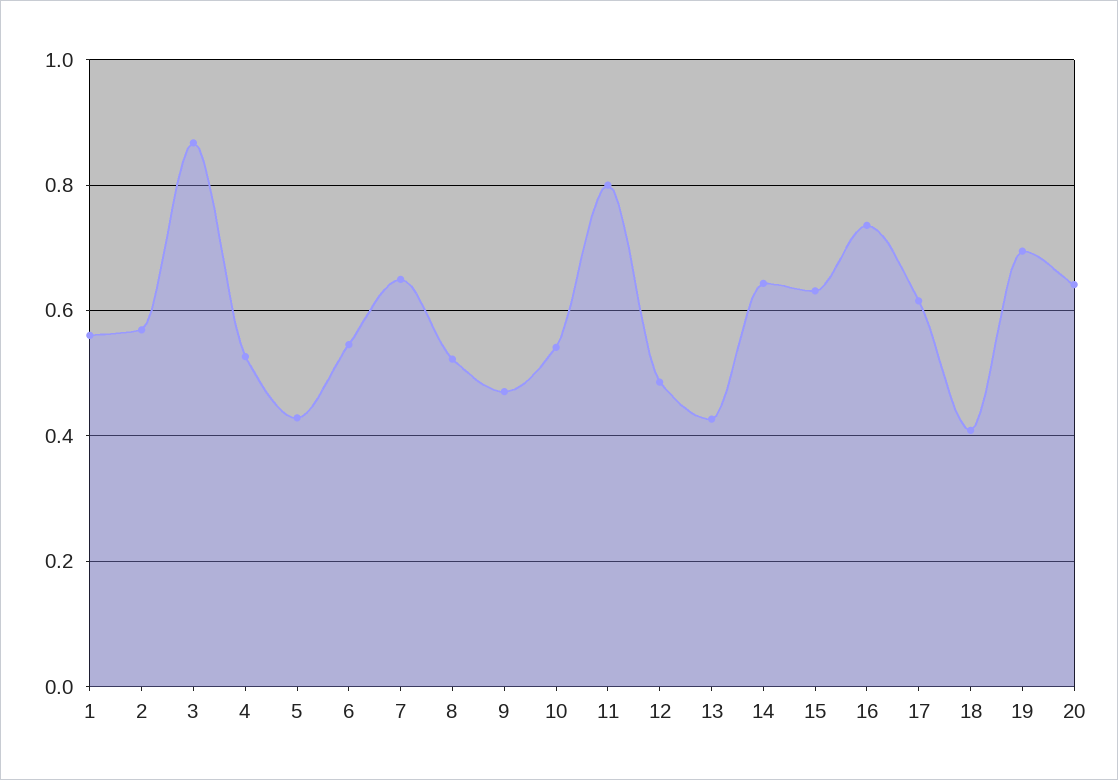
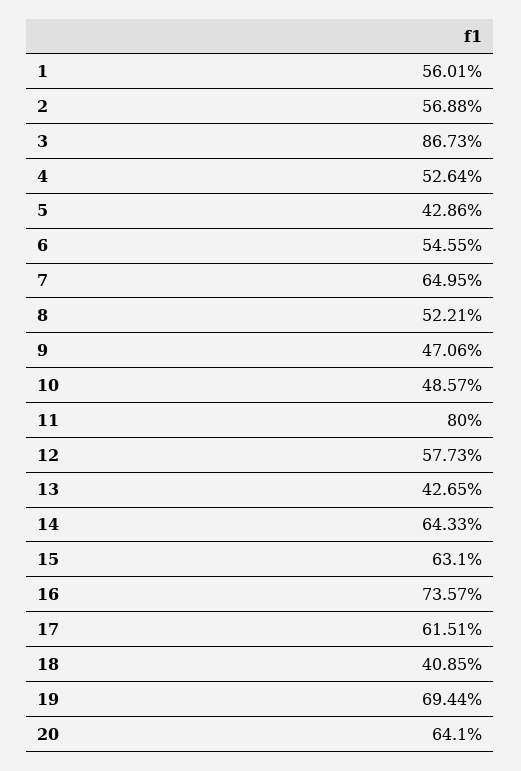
  {
    "1": 0.5601,
    "2": 0.5688,
    "3": 0.8673,
    "4": 0.5264,
    "5": 0.4286,
    "6": 0.5455,
    "7": 0.6495,
    "8": 0.5221,
    "9": 0.4706,
-   "10": 0.54,
+   "10": 0.4857,
    "11": 0.8,
-   "12": 0.48,
+   "12": 0.5773,
    "13": 0.4265,
    "14": 0.6433,
    "15": 0.631,
    "16": 0.7357,
    "17": 0.6151,
    "18": 0.4085,
    "19": 0.6944,
    "20": 0.641
  }

